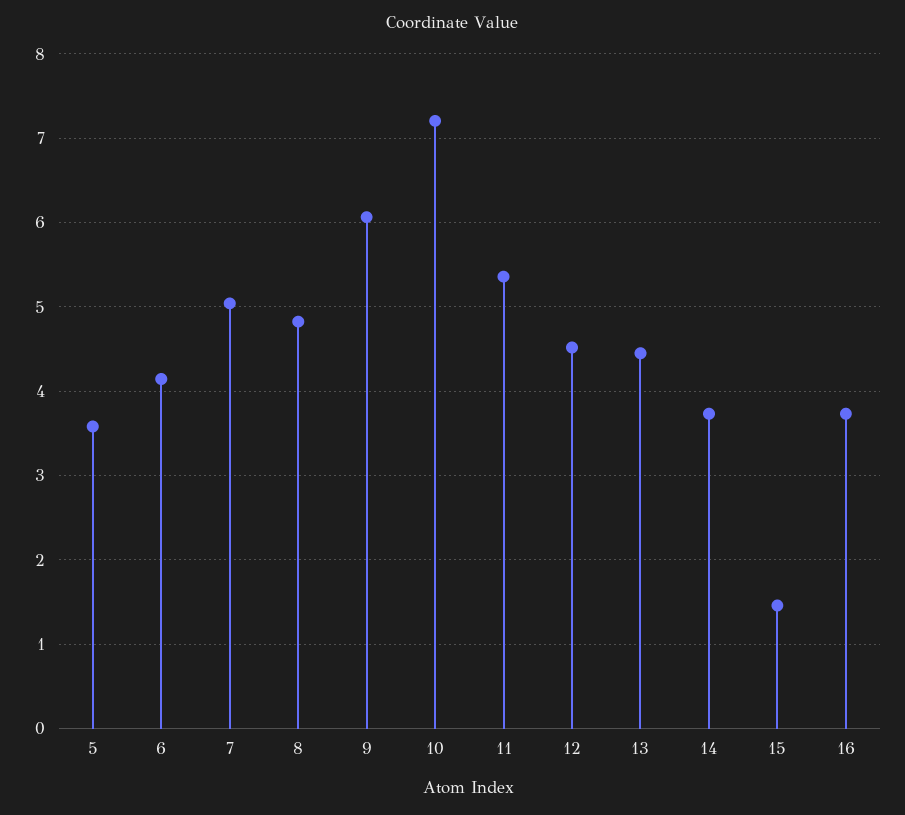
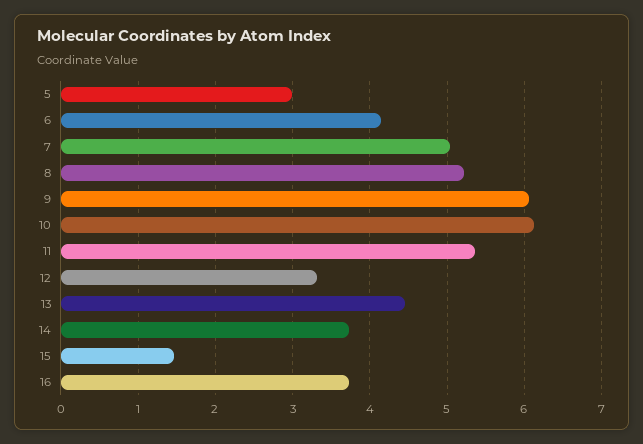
  {
-   "5": 3.6,
+   "5": 3,
    "6": 4.1,
    "7": 5,
-   "8": 4.8,
+   "8": 5.2,
    "9": 6.1,
-   "10": 7.2,
+   "10": 6.1,
    "11": 5.4,
-   "12": 4.5,
+   "12": 3.3,
    "13": 4.4,
    "14": 3.7,
    "15": 1.5,
    "16": 3.7
  }

